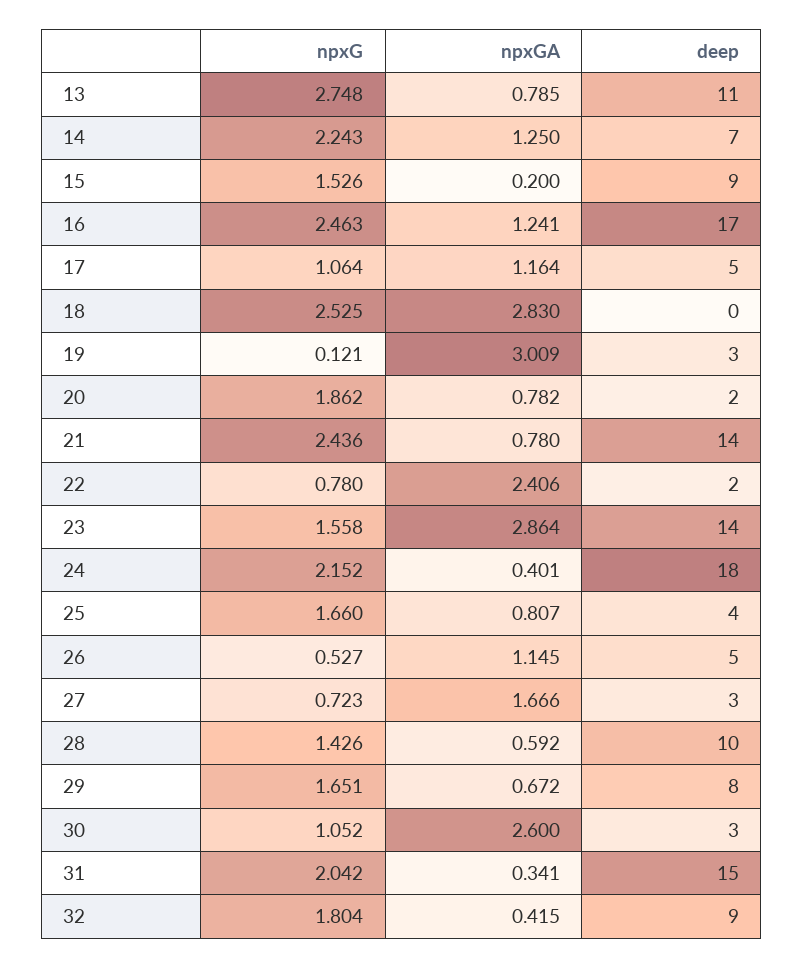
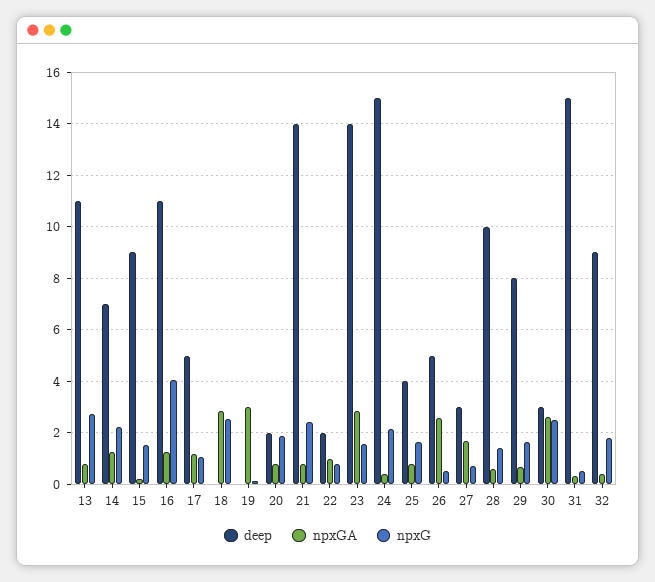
  {
    "npxG": {
      "13": 2.748,
      "14": 2.243,
      "15": 1.526,
-     "16": 2.463,
+     "16": 4,
      "17": 1.064,
      "18": 2.525,
      "19": 0.121,
      "20": 1.862,
      "21": 2.436,
      "22": 0.78,
      "23": 1.558,
      "24": 2.152,
      "25": 1.66,
      "26": 0.527,
      "27": 0.723,
      "28": 1.426,
      "29": 1.651,
-     "30": 1.052,
+     "30": 2.5,
-     "31": 2.042,
+     "31": 0.5,
      "32": 1.804
    },
    "npxGA": {
      "13": 0.785,
      "14": 1.25,
      "15": 0.2,
      "16": 1.241,
      "17": 1.164,
      "18": 2.83,
      "19": 3.009,
      "20": 0.782,
      "21": 0.78,
-     "22": 2.406,
+     "22": 1,
      "23": 2.864,
      "24": 0.401,
      "25": 0.807,
-     "26": 1.145,
+     "26": 2.5,
      "27": 1.666,
      "28": 0.592,
      "29": 0.672,
      "30": 2.6,
      "31": 0.341,
      "32": 0.415
    },
    "deep": {
      "13": 11,
      "14": 7,
      "15": 9,
-     "16": 17,
+     "16": 11,
      "17": 5,
      "18": 0,
-     "19": 3,
+     "19": 0,
      "20": 2,
      "21": 14,
      "22": 2,
      "23": 14,
-     "24": 18,
+     "24": 15,
      "25": 4,
      "26": 5,
      "27": 3,
      "28": 10,
      "29": 8,
      "30": 3,
      "31": 15,
      "32": 9
    }
  }

